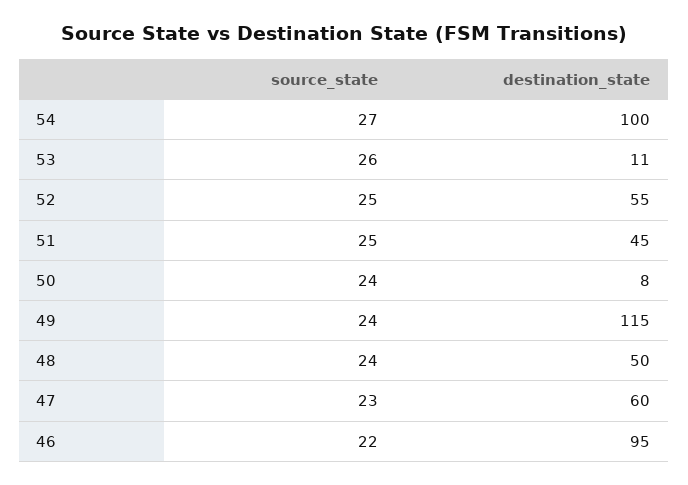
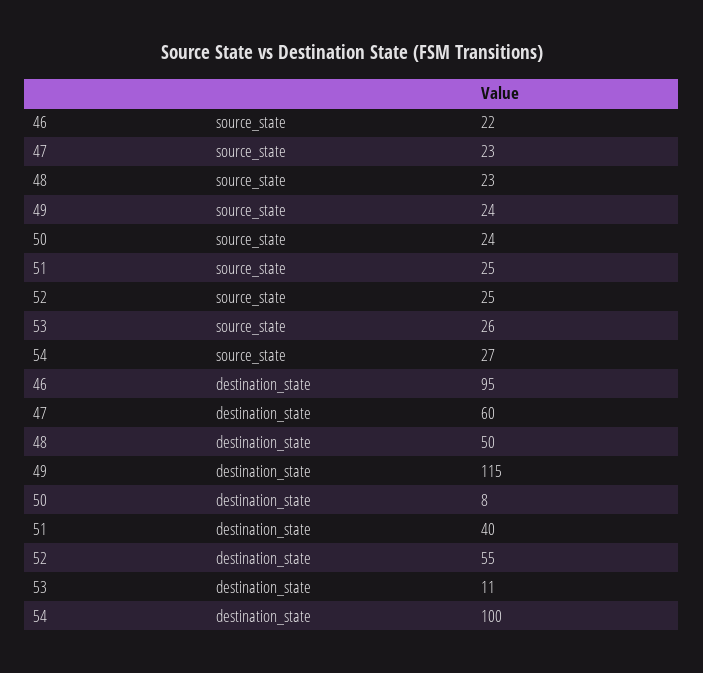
  {
    "source_state": {
      "54": 27,
      "53": 26,
      "52": 25,
      "51": 25,
      "50": 24,
      "49": 24,
-     "48": 24,
+     "48": 23,
      "47": 23,
      "46": 22
    },
    "destination_state": {
      "54": 100,
      "53": 11,
      "52": 55,
-     "51": 45,
+     "51": 40,
      "50": 8,
      "49": 115,
      "48": 50,
      "47": 60,
      "46": 95
    }
  }

